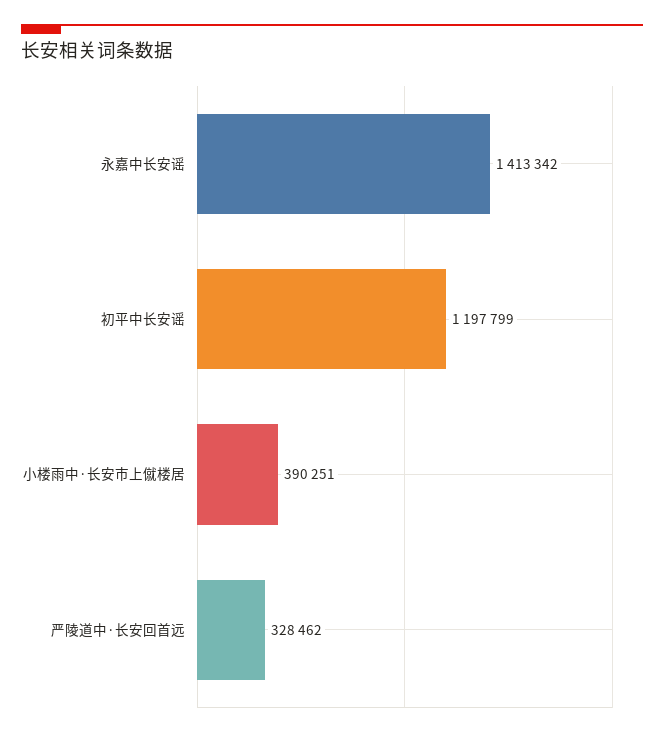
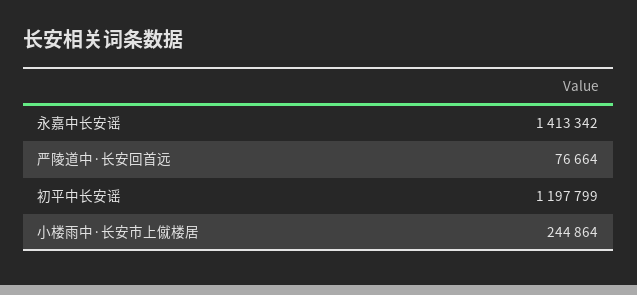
  {
    "永嘉中长安谣": 1413342,
    "初平中长安谣": 1197799,
-   "小楼雨中·长安市上僦楼居": 390251,
+   "小楼雨中·长安市上僦楼居": 244864,
-   "严陵道中·长安回首远": 328462
+   "严陵道中·长安回首远": 76664
  }

